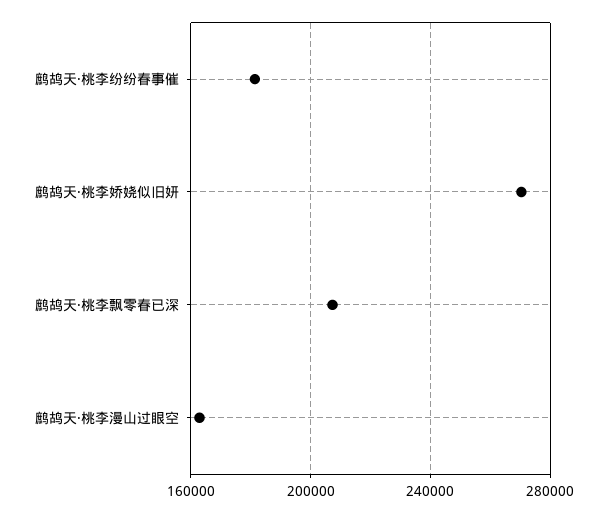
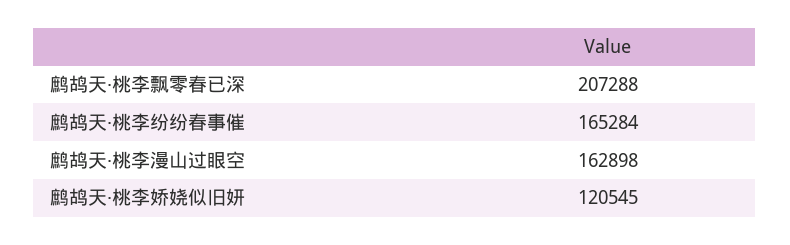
  {
-   "鹧鸪天·桃李纷纷春事催": 180000,
+   "鹧鸪天·桃李纷纷春事催": 165284,
-   "鹧鸪天·桃李娇娆似旧妍": 270000,
+   "鹧鸪天·桃李娇娆似旧妍": 120545,
    "鹧鸪天·桃李飘零春已深": 207288,
    "鹧鸪天·桃李漫山过眼空": 162898
  }

